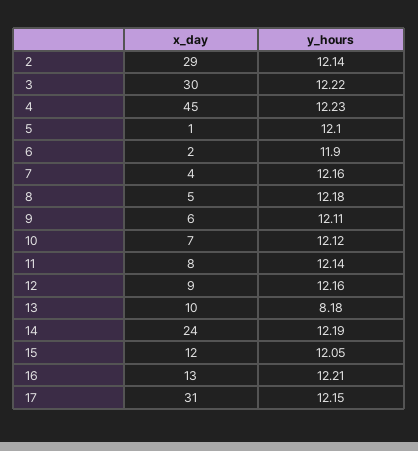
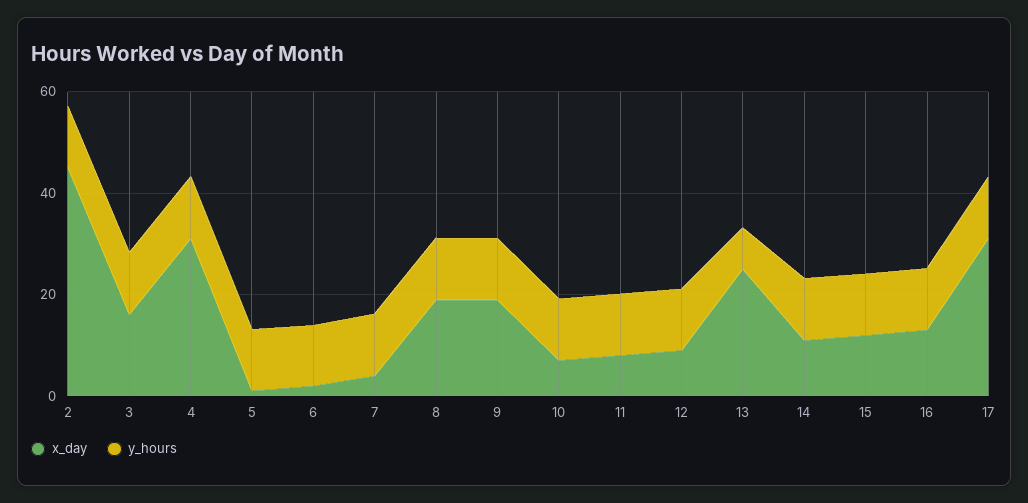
  {
    "x_day": {
-     "2": 29,
+     "2": 45,
-     "3": 30,
+     "3": 15,
-     "4": 45,
+     "4": 30,
      "5": 1,
      "6": 2,
      "7": 4,
-     "8": 5,
+     "8": 20,
-     "9": 6,
+     "9": 20,
      "10": 7,
      "11": 8,
      "12": 9,
-     "13": 10,
+     "13": 25,
-     "14": 24,
+     "14": 10,
      "15": 12,
      "16": 13,
      "17": 31
    },
    "y_hours": {
      "2": 12.14,
      "3": 12.22,
      "4": 12.23,
      "5": 12.1,
      "6": 11.9,
      "7": 12.16,
      "8": 12.18,
      "9": 12.11,
      "10": 12.12,
      "11": 12.14,
      "12": 12.16,
      "13": 8.18,
      "14": 12.19,
      "15": 12.05,
      "16": 12.21,
      "17": 12.15
    }
  }

